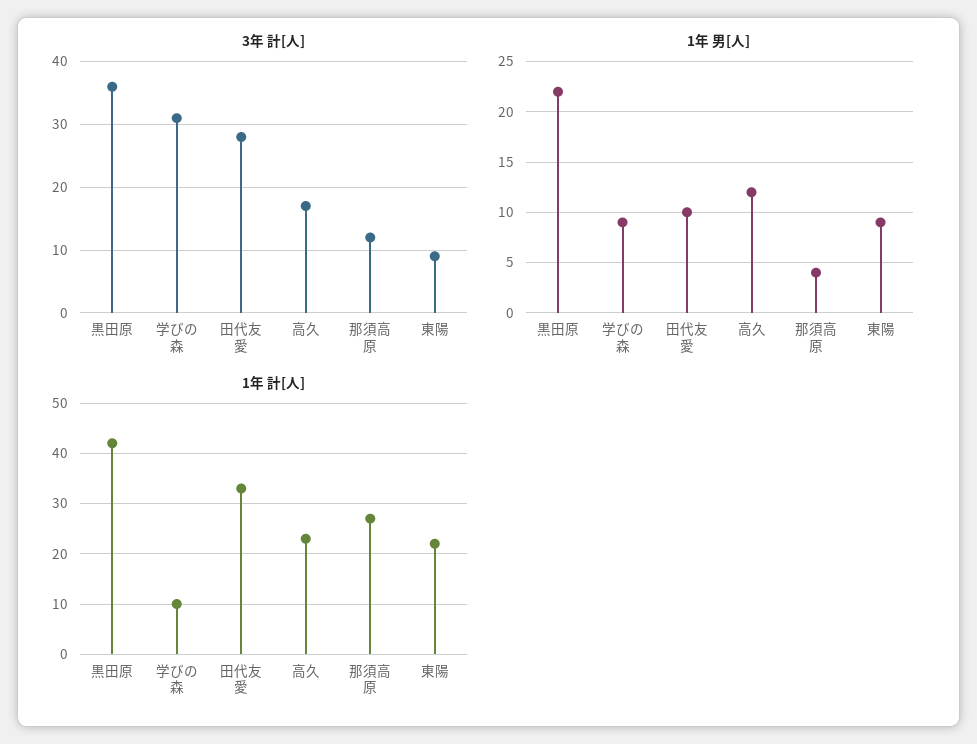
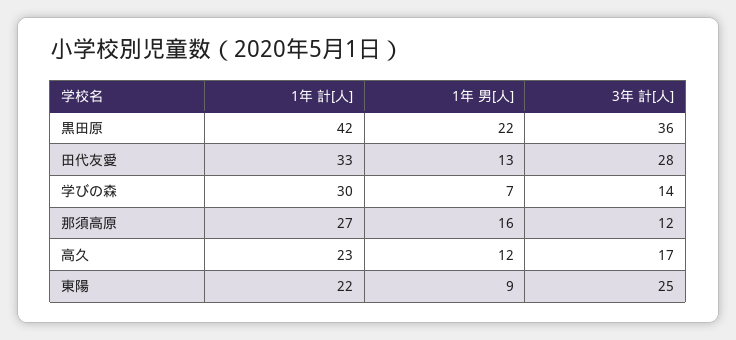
  {
    "3年 計[人]": {
      "黒田原": 36,
-     "学びの森": 31,
+     "学びの森": 14,
      "田代友愛": 28,
      "高久": 17,
      "那須高原": 12,
-     "東陽": 9
+     "東陽": 25
    },
    "1年 男[人]": {
      "黒田原": 22,
-     "学びの森": 9,
+     "学びの森": 7,
-     "田代友愛": 10,
+     "田代友愛": 13,
      "高久": 12,
-     "那須高原": 4,
+     "那須高原": 16,
      "東陽": 9
    },
    "1年 計[人]": {
      "黒田原": 42,
-     "学びの森": 10,
+     "学びの森": 30,
      "田代友愛": 33,
      "高久": 23,
      "那須高原": 27,
      "東陽": 22
    }
  }

